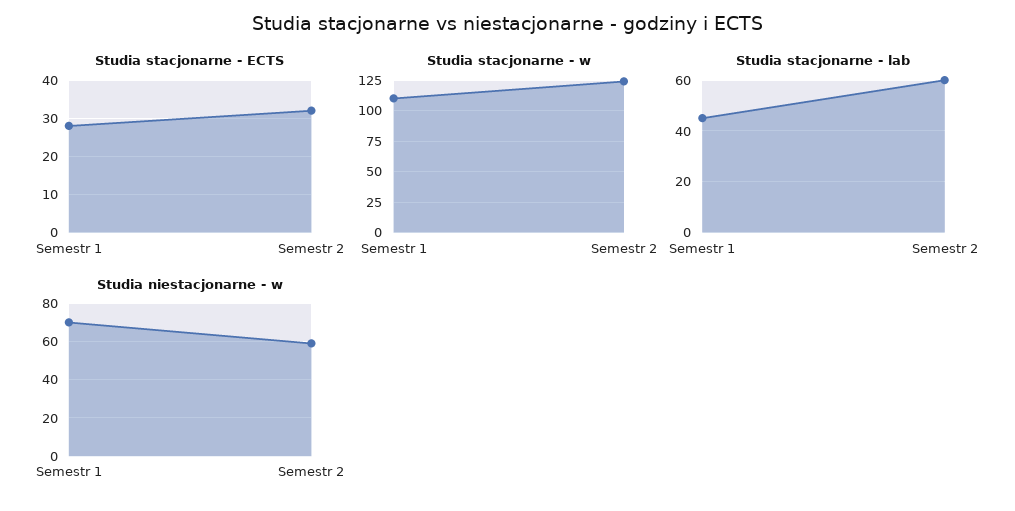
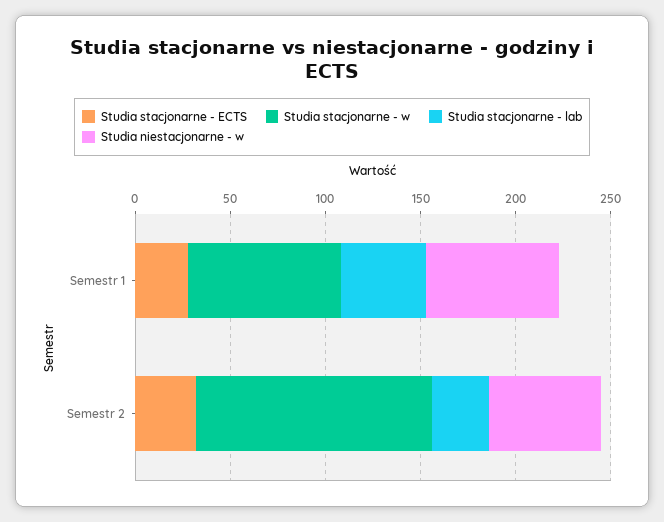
  {
    "Studia stacjonarne - ECTS": {
      "Semestr 1": 30,
      "Semestr 2": 30
    },
    "Studia stacjonarne - w": {
-     "Semestr 1": 110,
+     "Semestr 1": 80,
      "Semestr 2": 125
    },
    "Studia stacjonarne - lab": {
      "Semestr 1": 45,
-     "Semestr 2": 60
+     "Semestr 2": 30
    },
    "Studia niestacjonarne - w": {
      "Semestr 1": 70,
      "Semestr 2": 60
    }
  }

